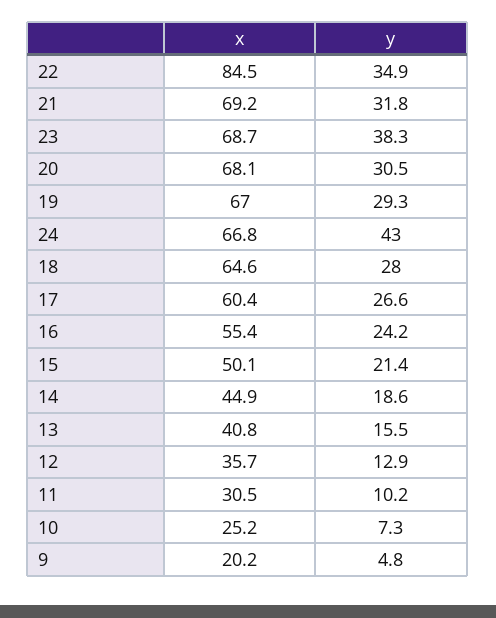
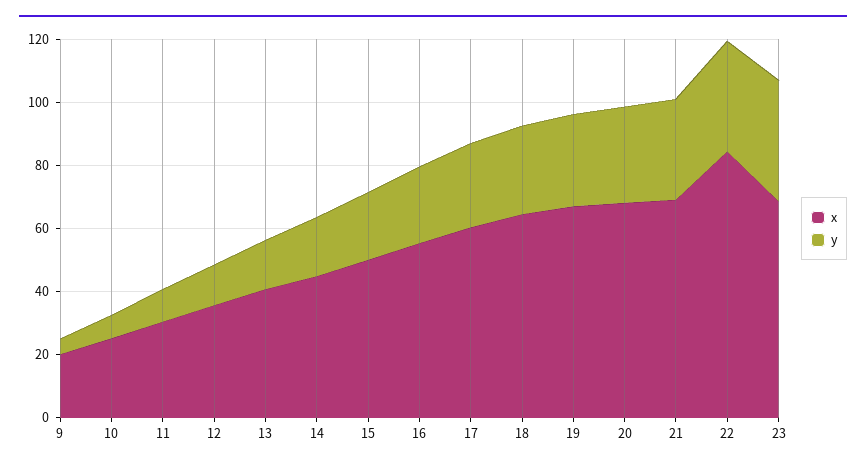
  {
    "x": {
      "22": 84.5,
      "21": 69.2,
      "23": 68.7,
      "20": 68.1,
      "19": 67,
-     "24": 66.8,
      "18": 64.6,
      "17": 60.4,
      "16": 55.4,
      "15": 50.1,
      "14": 44.9,
      "13": 40.8,
      "12": 35.7,
      "11": 30.5,
      "10": 25.2,
      "9": 20.2
    },
    "y": {
      "22": 34.9,
      "21": 31.8,
      "23": 38.3,
      "20": 30.5,
      "19": 29.3,
-     "24": 43,
      "18": 28,
      "17": 26.6,
      "16": 24.2,
      "15": 21.4,
      "14": 18.6,
      "13": 15.5,
      "12": 12.9,
      "11": 10.2,
      "10": 7.3,
      "9": 4.8
    }
  }

